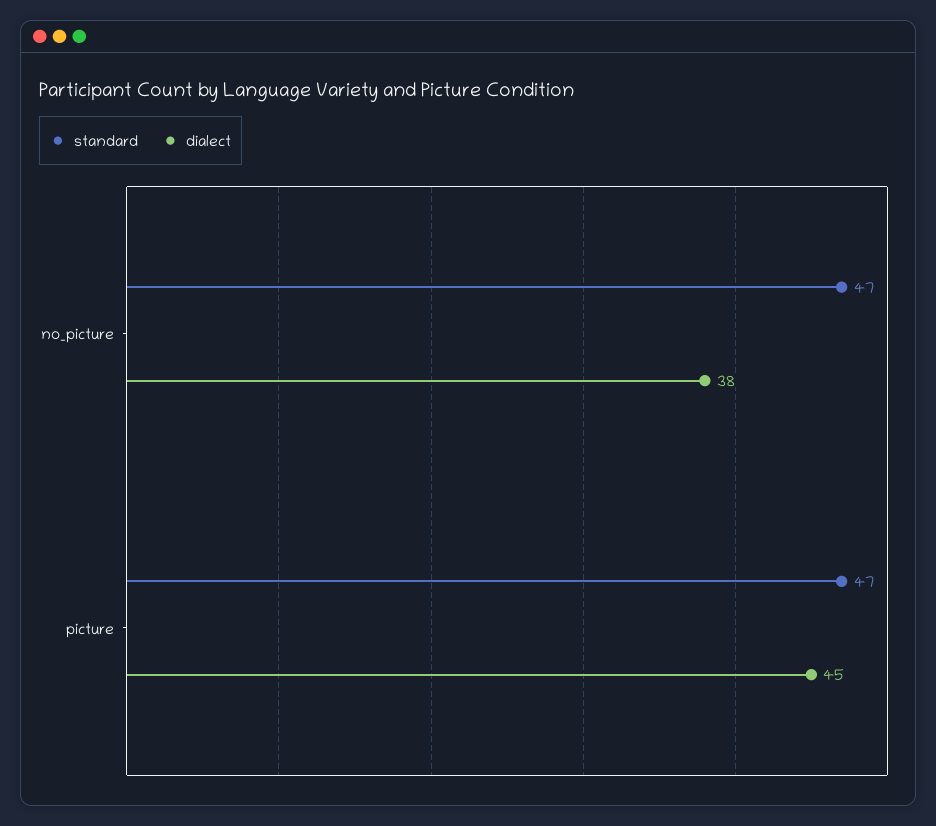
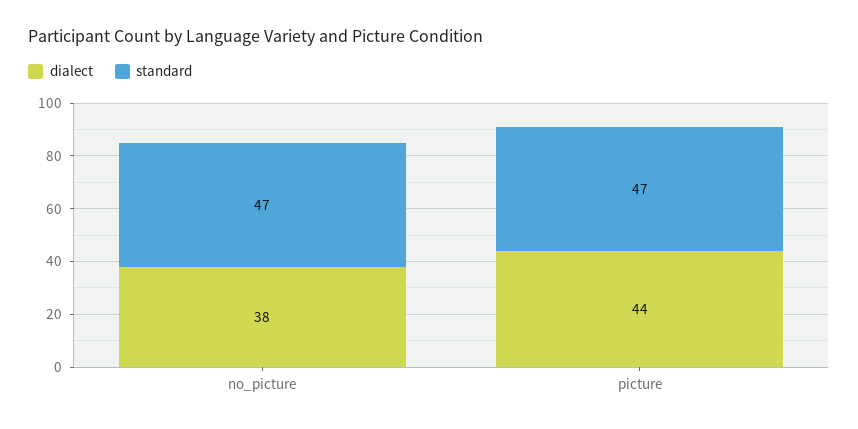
  {
    "standard": {
      "no_picture": 47,
      "picture": 47
    },
    "dialect": {
      "no_picture": 38,
-     "picture": 45
+     "picture": 44
    }
  }

